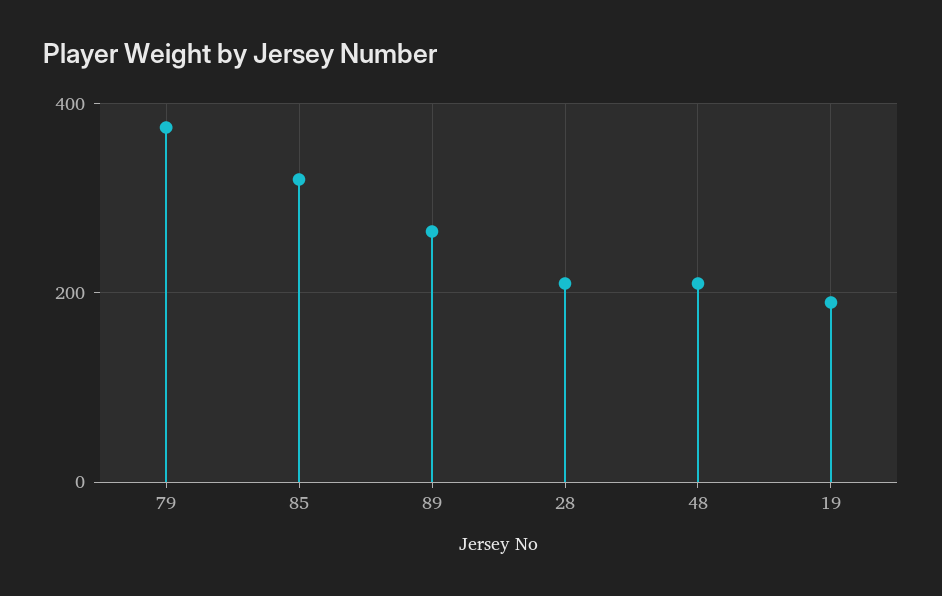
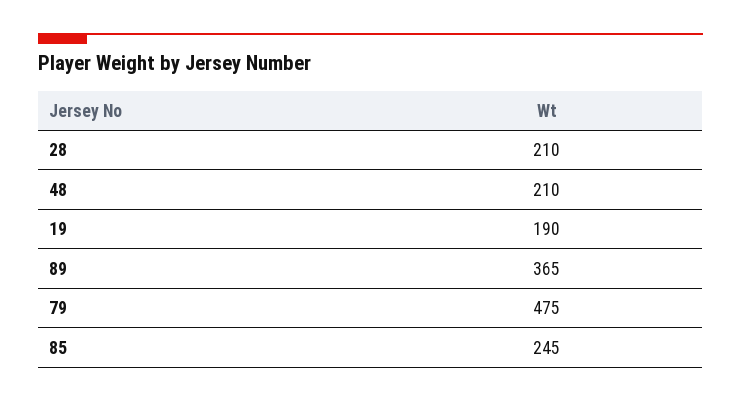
  {
-   "79": 380,
+   "79": 475,
-   "85": 320,
+   "85": 245,
-   "89": 260,
+   "89": 365,
    "28": 210,
    "48": 210,
    "19": 190
  }

